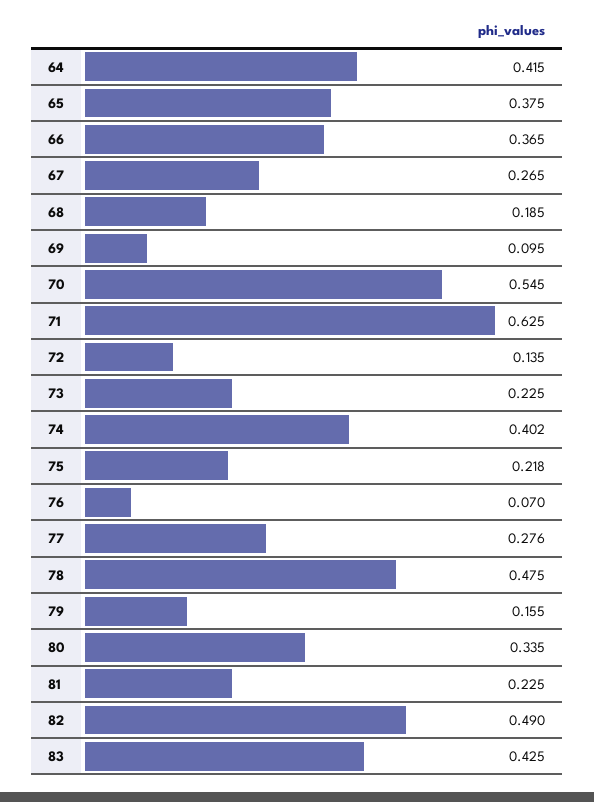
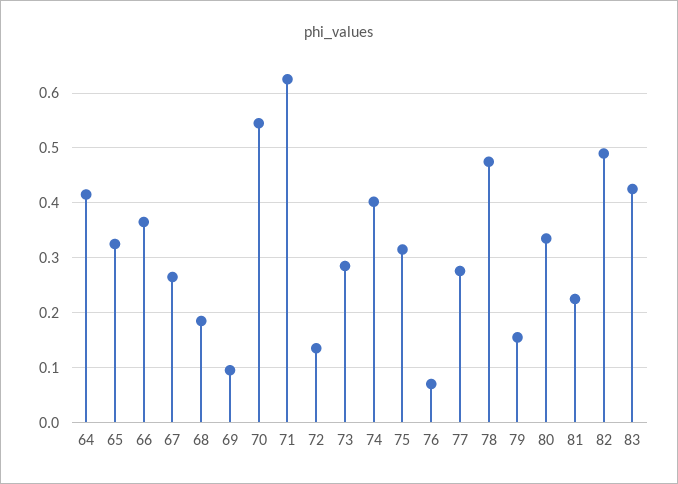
  {
    "64": 0.415,
-   "65": 0.375,
+   "65": 0.32,
    "66": 0.365,
    "67": 0.265,
    "68": 0.185,
    "69": 0.095,
    "70": 0.545,
    "71": 0.625,
    "72": 0.135,
-   "73": 0.225,
+   "73": 0.28,
    "74": 0.402,
-   "75": 0.218,
+   "75": 0.32,
    "76": 0.07,
    "77": 0.276,
    "78": 0.475,
    "79": 0.155,
    "80": 0.335,
    "81": 0.225,
    "82": 0.49,
    "83": 0.425
  }

